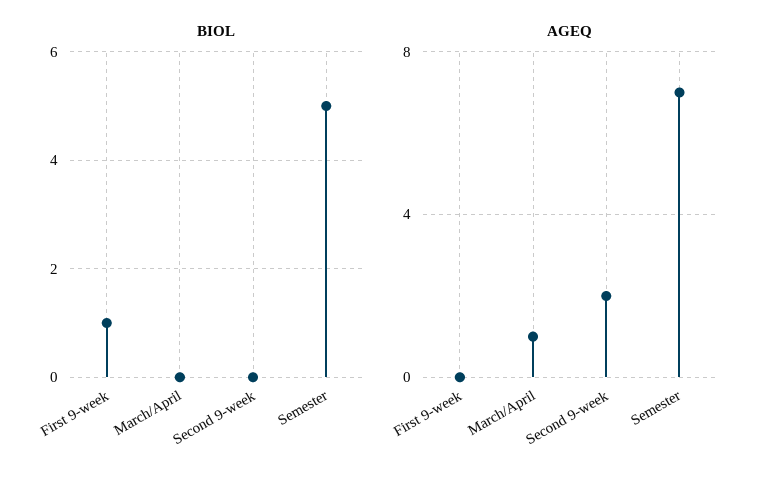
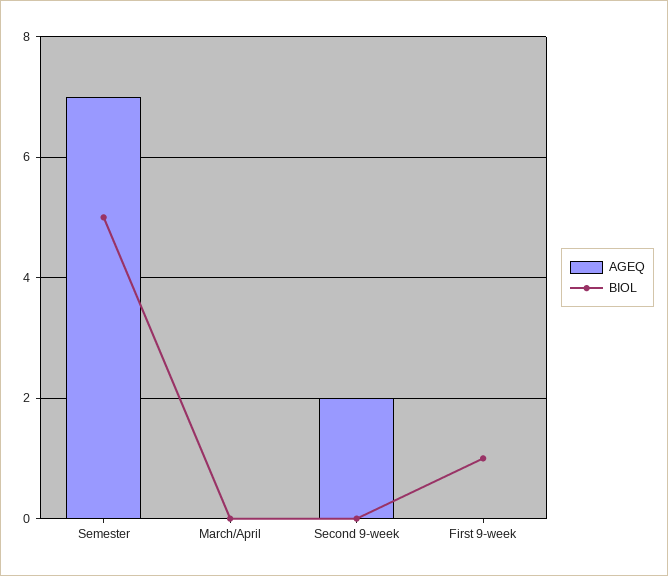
  {
    "BIOL": {
      "First 9-week": 1,
      "March/April": 0,
      "Second 9-week": 0,
      "Semester": 5
    },
    "AGEQ": {
      "First 9-week": 0,
-     "March/April": 1,
+     "March/April": 0,
      "Second 9-week": 2,
      "Semester": 7
    }
  }

